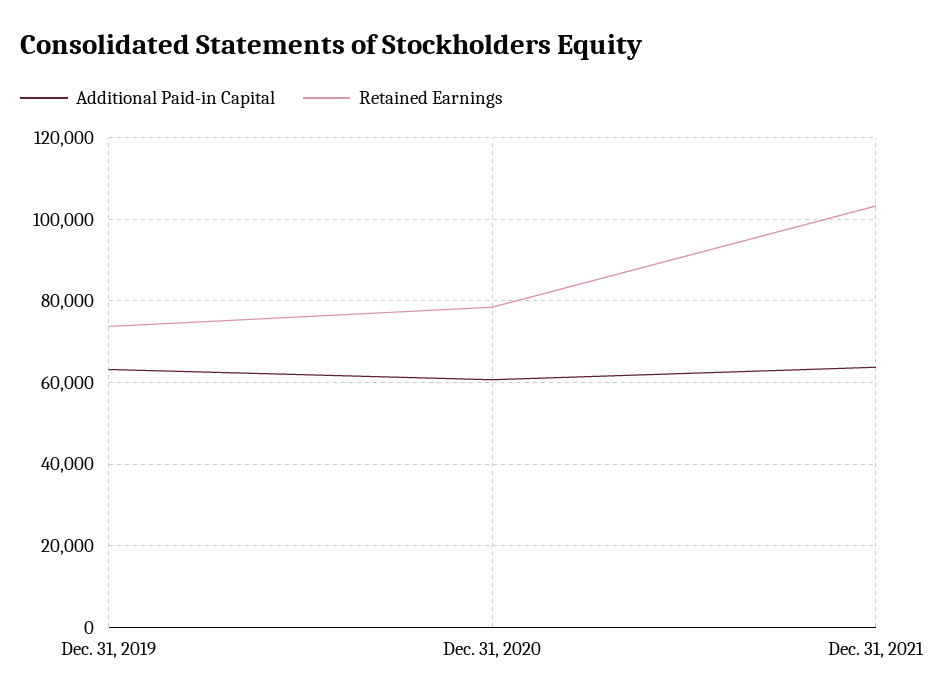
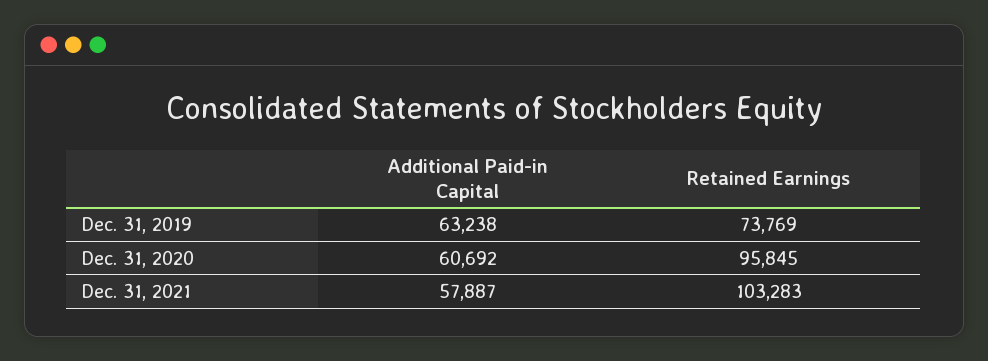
  {
    "Additional Paid-in Capital": {
      "Dec. 31, 2019": 63238,
      "Dec. 31, 2020": 60692,
-     "Dec. 31, 2021": 64000
+     "Dec. 31, 2021": 57887
    },
    "Retained Earnings": {
      "Dec. 31, 2019": 73769,
-     "Dec. 31, 2020": 78000,
+     "Dec. 31, 2020": 95845,
      "Dec. 31, 2021": 103283
    }
  }

